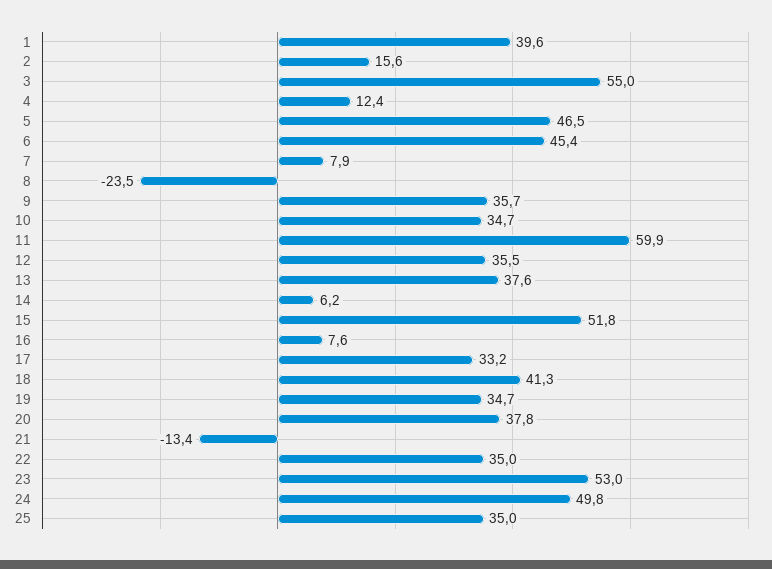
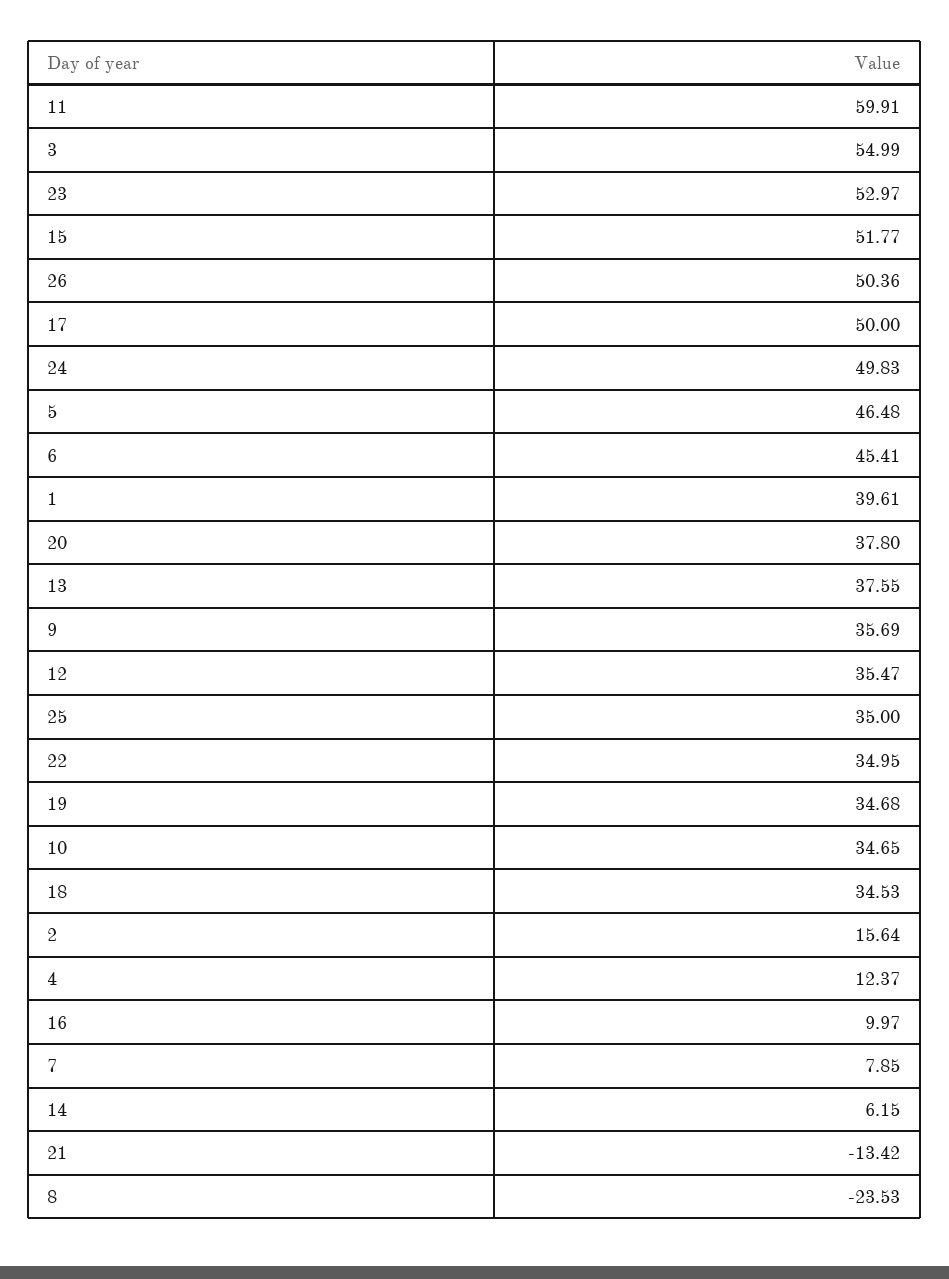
  {
    "1": 39.61,
    "2": 15.64,
    "3": 54.99,
    "4": 12.37,
    "5": 46.48,
    "6": 45.41,
    "7": 7.85,
    "8": -23.53,
    "9": 35.69,
    "10": 34.65,
    "11": 59.91,
    "12": 35.47,
    "13": 37.55,
    "14": 6.15,
    "15": 51.77,
-   "16": 7.6,
+   "16": 9.97,
-   "17": 33.2,
+   "17": 50,
-   "18": 41.3,
+   "18": 34.53,
    "19": 34.68,
    "20": 37.8,
    "21": -13.42,
    "22": 34.95,
    "23": 52.97,
    "24": 49.83,
-   "25": 35
+   "25": 35,
+   "26": 50.36
  }

